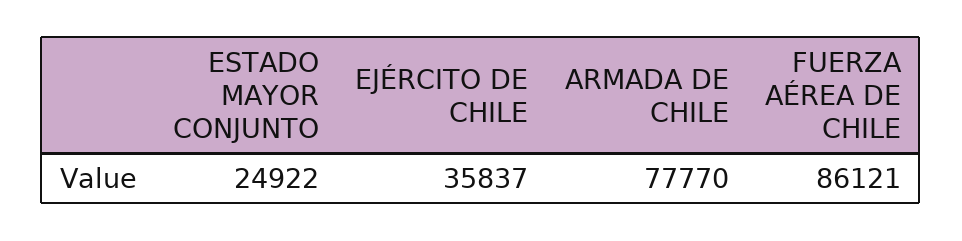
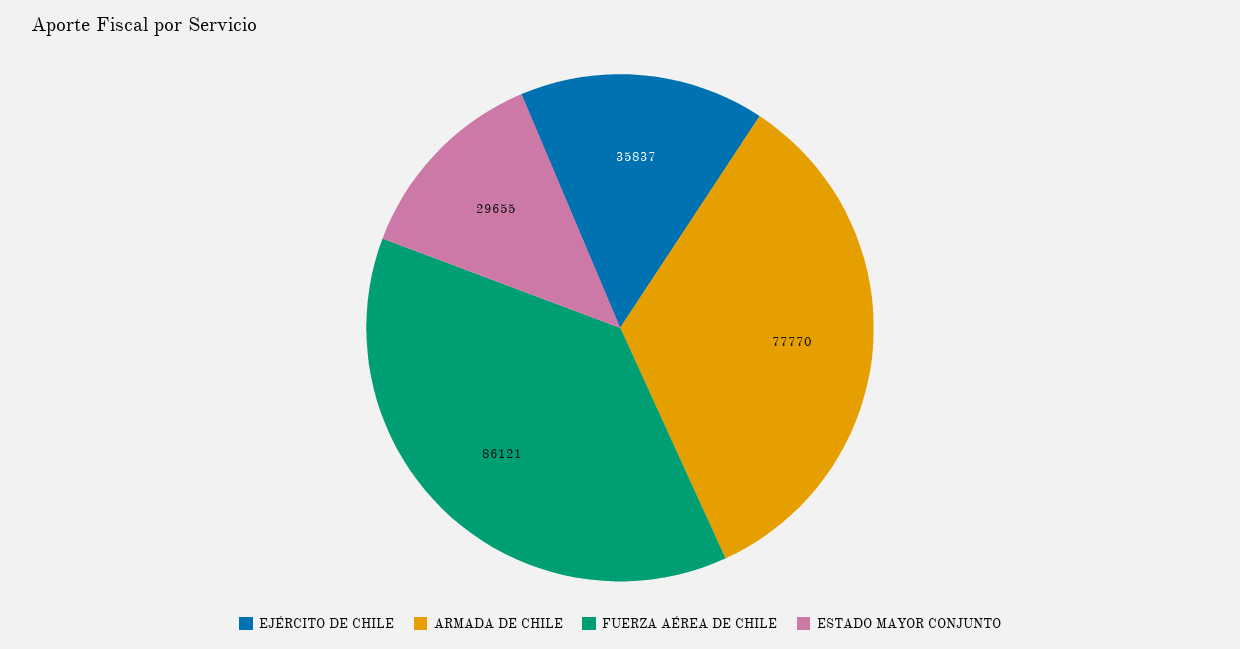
  {
-   "ESTADO MAYOR CONJUNTO": 24922,
+   "ESTADO MAYOR CONJUNTO": 29655,
    "EJÉRCITO DE CHILE": 35837,
    "ARMADA DE CHILE": 77770,
    "FUERZA AÉREA DE CHILE": 86121
  }

